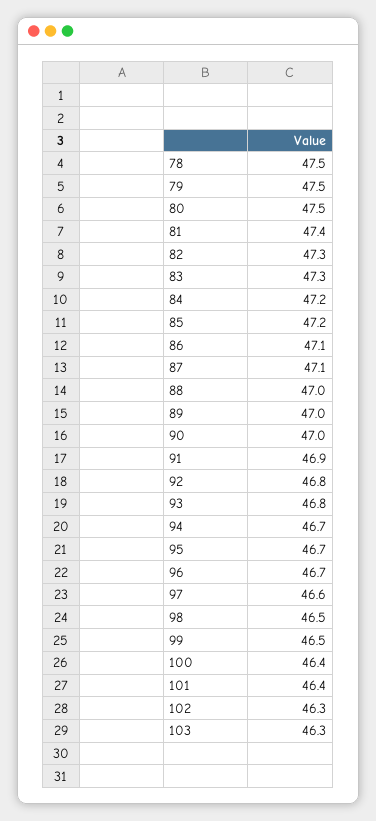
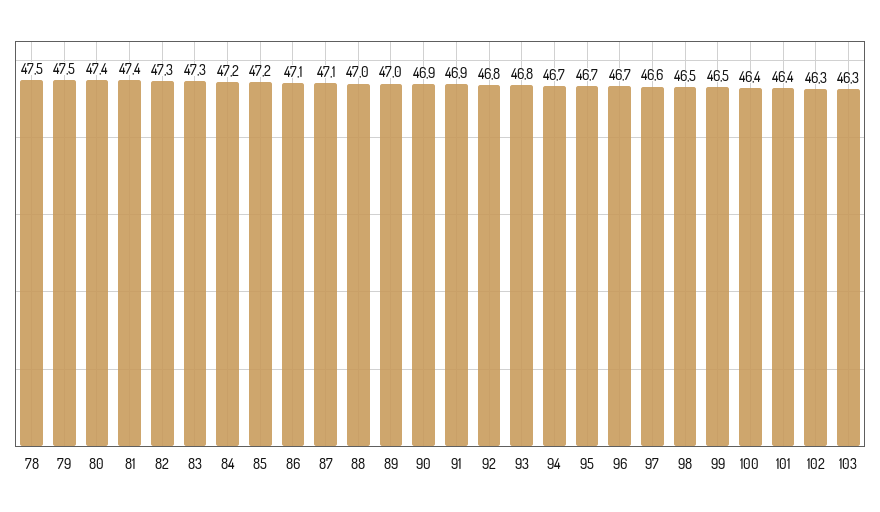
  {
    "78": 47.5,
    "79": 47.5,
-   "80": 47.5,
+   "80": 47.4,
    "81": 47.4,
    "82": 47.3,
    "83": 47.3,
    "84": 47.2,
    "85": 47.2,
    "86": 47.1,
    "87": 47.1,
    "88": 47,
    "89": 47,
-   "90": 47,
+   "90": 46.9,
    "91": 46.9,
    "92": 46.8,
    "93": 46.8,
    "94": 46.7,
    "95": 46.7,
    "96": 46.7,
    "97": 46.6,
    "98": 46.5,
    "99": 46.5,
    "100": 46.4,
    "101": 46.4,
    "102": 46.3,
    "103": 46.3
  }

